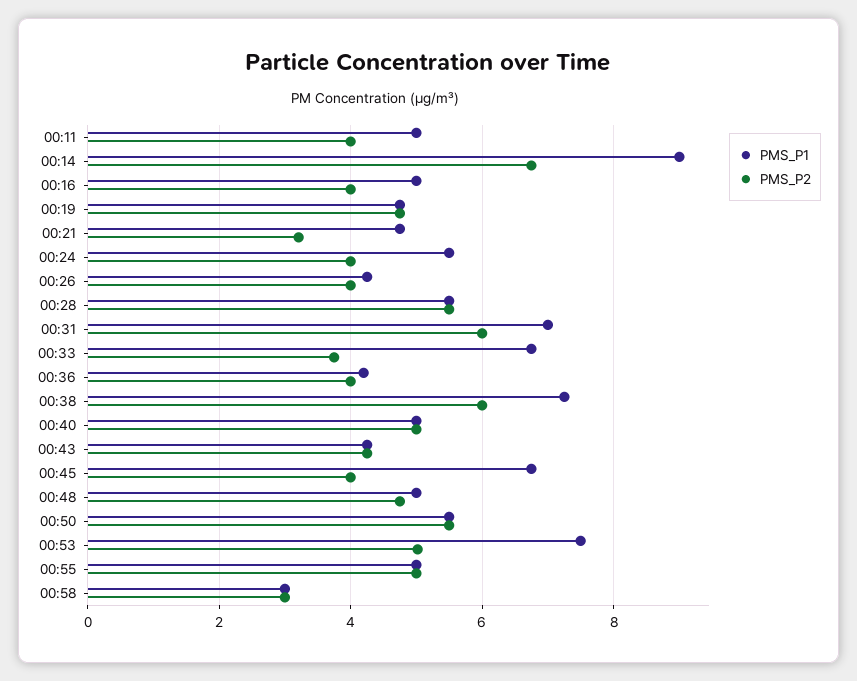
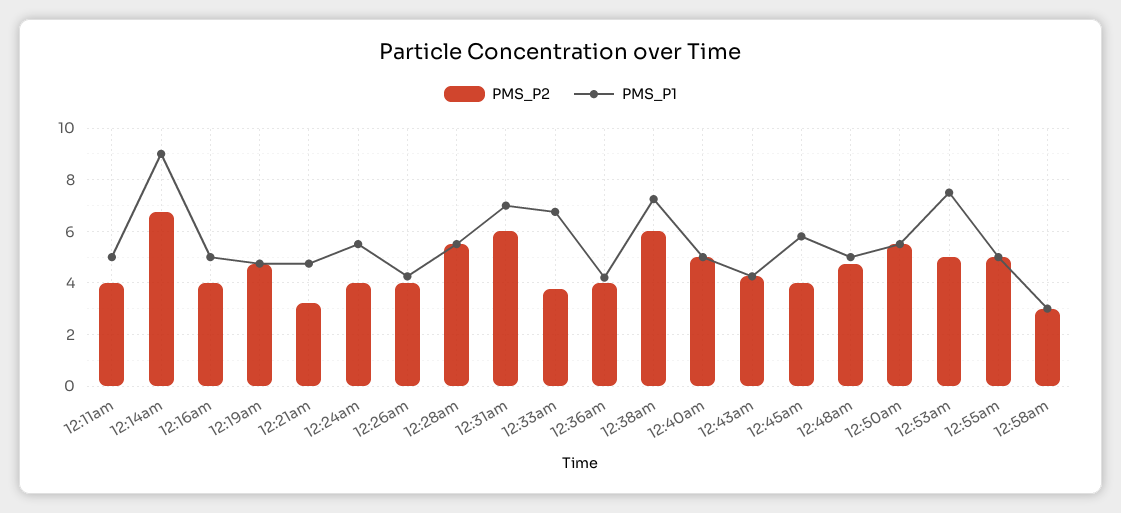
  {
    "PMS_P1": {
      "00:11": 5,
      "00:14": 9,
      "00:16": 5,
      "00:19": 4.8,
      "00:21": 4.8,
      "00:24": 5.6,
      "00:26": 4.2,
      "00:28": 5.6,
      "00:31": 7,
      "00:33": 6.8,
      "00:36": 4.2,
      "00:38": 7.2,
      "00:40": 5,
      "00:43": 4.2,
-     "00:45": 6.8,
+     "00:45": 5.75,
      "00:48": 5,
      "00:50": 5.6,
      "00:53": 7.6,
      "00:55": 5,
      "00:58": 3
    },
    "PMS_P2": {
      "00:11": 4,
      "00:14": 6.8,
      "00:16": 4,
      "00:19": 4.8,
      "00:21": 3.2,
      "00:24": 4,
      "00:26": 4,
      "00:28": 5.6,
      "00:31": 6,
      "00:33": 3.8,
      "00:36": 4,
      "00:38": 6,
      "00:40": 5,
      "00:43": 4.2,
      "00:45": 4,
      "00:48": 4.8,
      "00:50": 5.6,
      "00:53": 5,
      "00:55": 5,
      "00:58": 3
    }
  }

